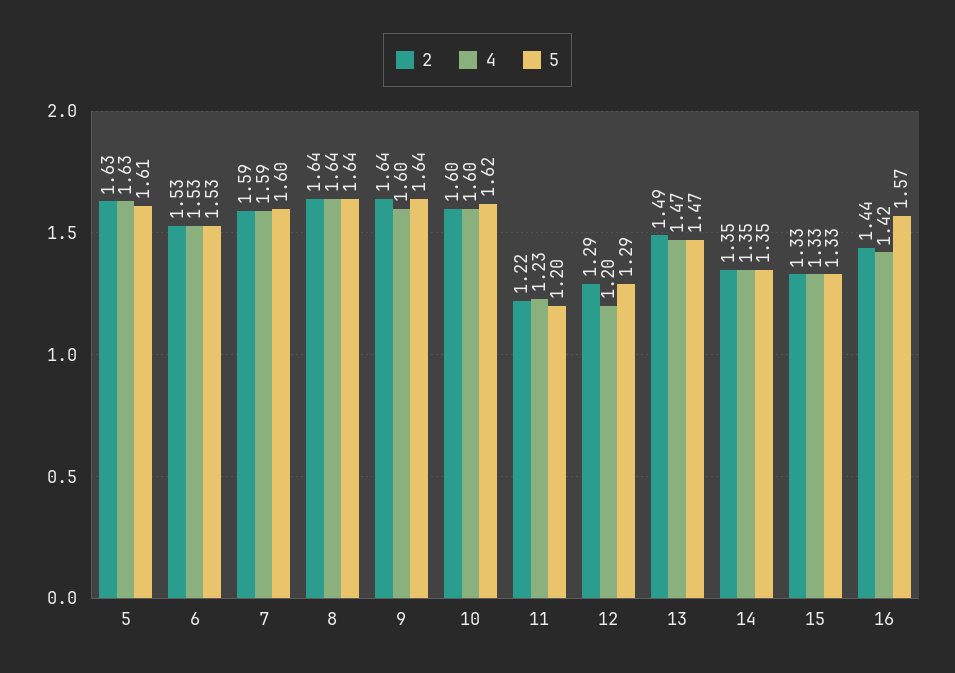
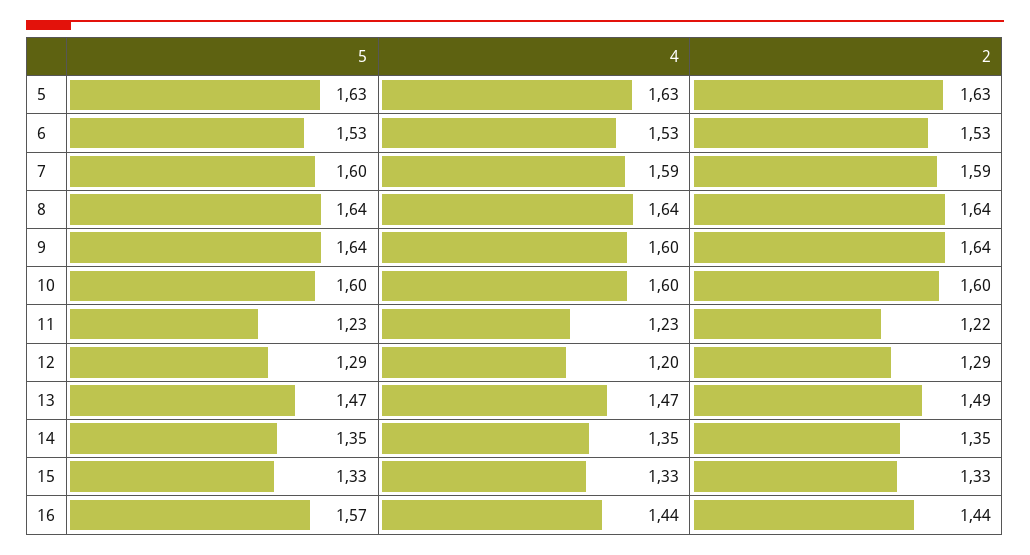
  {
    "2": {
      "5": 1.63,
      "6": 1.53,
      "7": 1.59,
      "8": 1.64,
      "9": 1.64,
      "10": 1.6,
      "11": 1.22,
      "12": 1.29,
      "13": 1.49,
      "14": 1.35,
      "15": 1.33,
      "16": 1.44
    },
    "4": {
      "5": 1.63,
      "6": 1.53,
      "7": 1.59,
      "8": 1.64,
      "9": 1.6,
      "10": 1.6,
      "11": 1.23,
      "12": 1.2,
      "13": 1.47,
      "14": 1.35,
      "15": 1.33,
-     "16": 1.42
+     "16": 1.44
    },
    "5": {
-     "5": 1.61,
+     "5": 1.63,
      "6": 1.53,
      "7": 1.6,
      "8": 1.64,
      "9": 1.64,
-     "10": 1.62,
+     "10": 1.6,
-     "11": 1.2,
+     "11": 1.23,
      "12": 1.29,
      "13": 1.47,
      "14": 1.35,
      "15": 1.33,
      "16": 1.57
    }
  }

